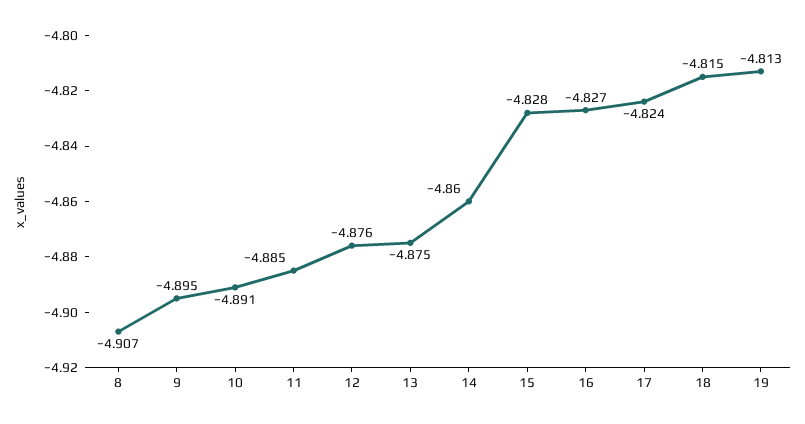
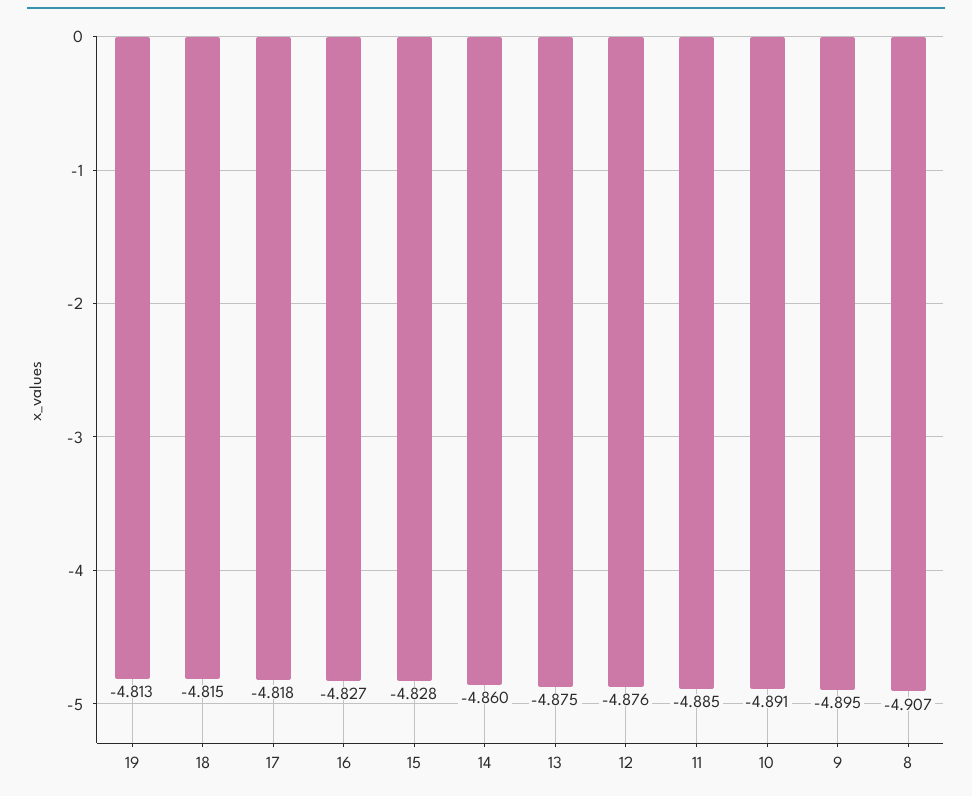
  {
    "8": -4.907,
    "9": -4.895,
    "10": -4.891,
    "11": -4.885,
    "12": -4.876,
    "13": -4.875,
    "14": -4.86,
    "15": -4.828,
    "16": -4.827,
-   "17": -4.824,
+   "17": -4.818,
    "18": -4.815,
    "19": -4.813
  }

